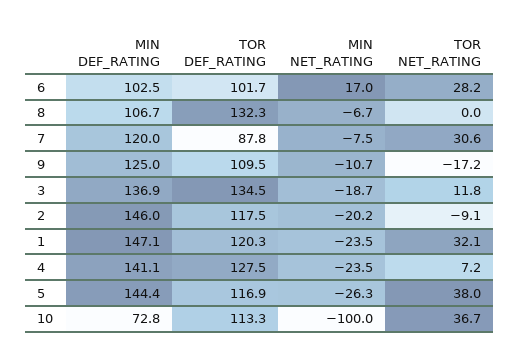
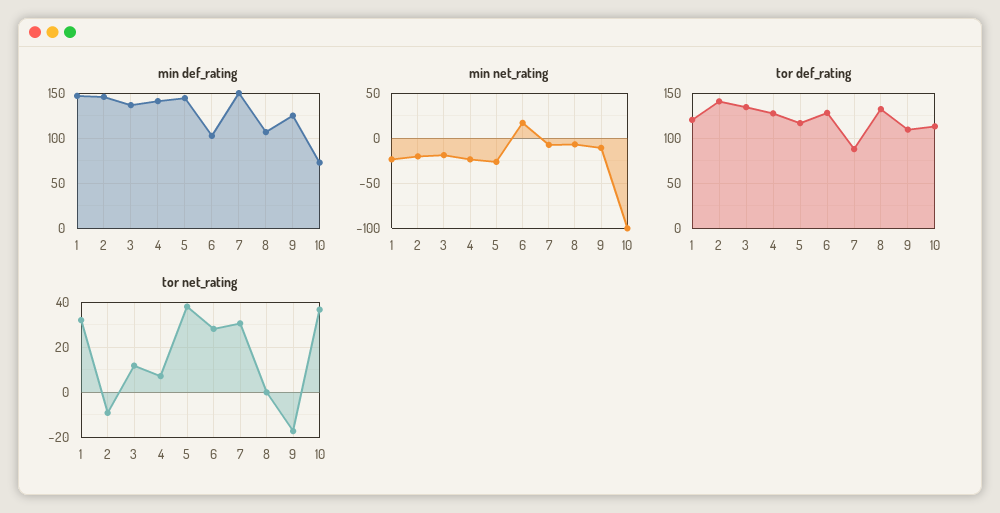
  {
    "MIN DEF_RATING": {
      "6": 102.5,
      "8": 106.7,
-     "7": 120,
+     "7": 150,
      "9": 125,
      "3": 136.9,
      "2": 146,
      "1": 147.1,
      "4": 141.1,
      "5": 144.4,
      "10": 72.8
    },
    "TOR DEF_RATING": {
-     "6": 101.7,
+     "6": 130,
      "8": 132.3,
      "7": 87.8,
      "9": 109.5,
      "3": 134.5,
-     "2": 117.5,
+     "2": 140,
      "1": 120.3,
      "4": 127.5,
      "5": 116.9,
      "10": 113.3
    },
    "MIN NET_RATING": {
      "6": 17,
      "8": -6.7,
      "7": -7.5,
      "9": -10.7,
      "3": -18.7,
      "2": -20.2,
      "1": -23.5,
      "4": -23.5,
      "5": -26.3,
      "10": -100
    },
    "TOR NET_RATING": {
      "6": 28.2,
      "8": 0,
      "7": 30.6,
      "9": -17.2,
      "3": 11.8,
      "2": -9.1,
      "1": 32.1,
      "4": 7.2,
      "5": 38,
      "10": 36.7
    }
  }

